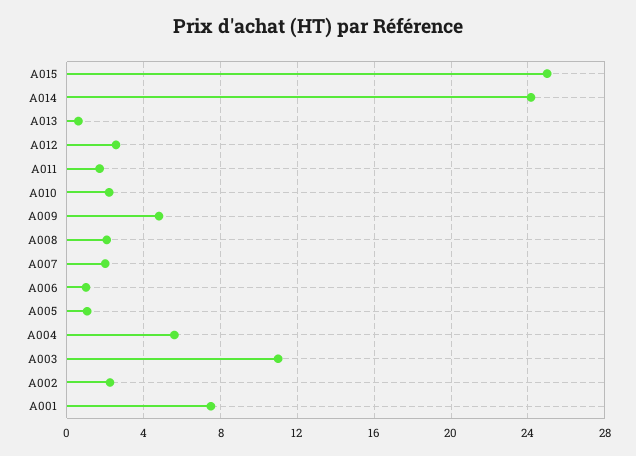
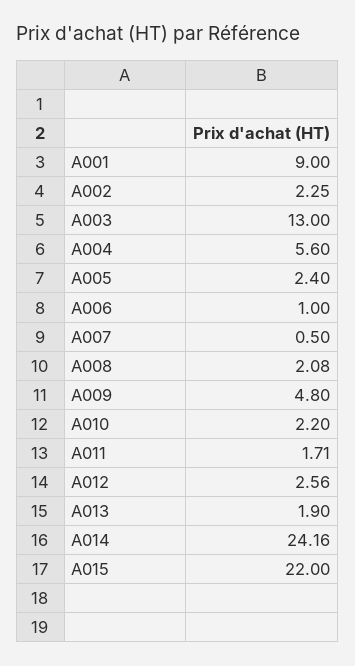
  {
-   "A015": 25,
+   "A015": 22,
    "A014": 24.16,
-   "A013": 0.5,
+   "A013": 1.9,
    "A012": 2.56,
    "A011": 1.71,
    "A010": 2.2,
    "A009": 4.8,
    "A008": 2.08,
-   "A007": 2,
+   "A007": 0.5,
    "A006": 1,
-   "A005": 1,
+   "A005": 2.4,
    "A004": 5.6,
-   "A003": 11,
+   "A003": 13,
    "A002": 2.25,
-   "A001": 7.5
+   "A001": 9
  }

